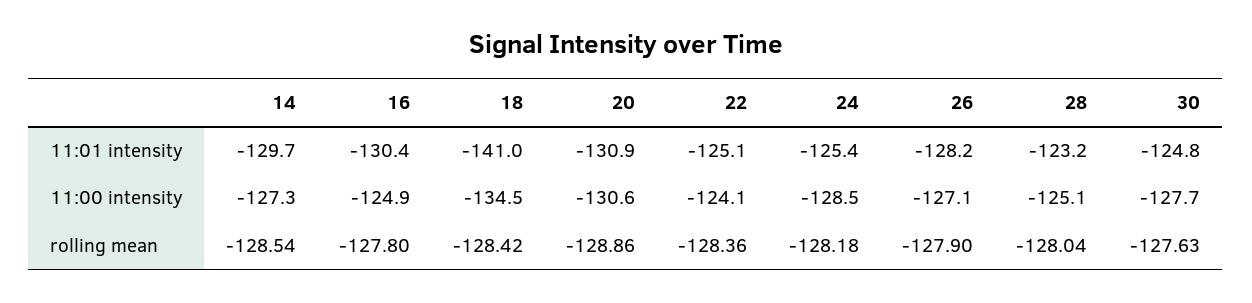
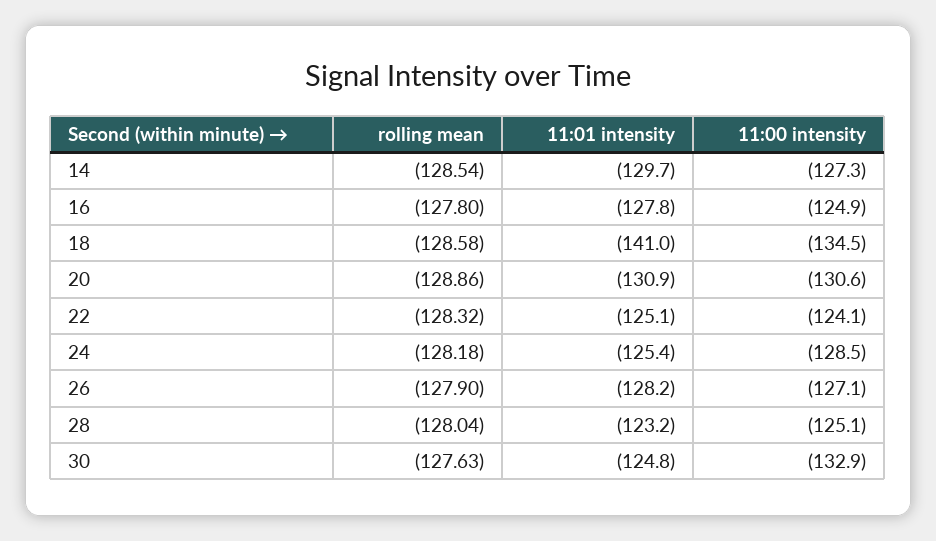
  {
    "14": {
      "11:01 intensity": -129.7,
      "11:00 intensity": -127.3,
      "rolling mean": -128.54
    },
    "16": {
-     "11:01 intensity": -130.4,
+     "11:01 intensity": -127.8,
      "11:00 intensity": -124.9,
      "rolling mean": -127.8
    },
    "18": {
      "11:01 intensity": -141,
      "11:00 intensity": -134.5,
-     "rolling mean": -128.42
+     "rolling mean": -128.58
    },
    "20": {
      "11:01 intensity": -130.9,
      "11:00 intensity": -130.6,
      "rolling mean": -128.86
    },
    "22": {
      "11:01 intensity": -125.1,
      "11:00 intensity": -124.1,
-     "rolling mean": -128.36
+     "rolling mean": -128.32
    },
    "24": {
      "11:01 intensity": -125.4,
      "11:00 intensity": -128.5,
      "rolling mean": -128.18
    },
    "26": {
      "11:01 intensity": -128.2,
      "11:00 intensity": -127.1,
      "rolling mean": -127.9
    },
    "28": {
      "11:01 intensity": -123.2,
      "11:00 intensity": -125.1,
      "rolling mean": -128.04
    },
    "30": {
      "11:01 intensity": -124.8,
-     "11:00 intensity": -127.7,
+     "11:00 intensity": -132.9,
      "rolling mean": -127.63
    }
  }

